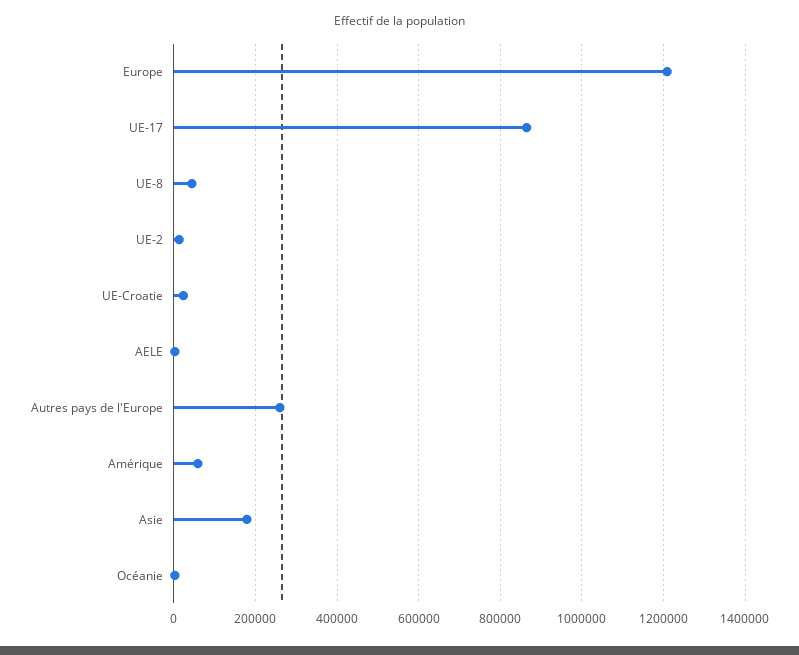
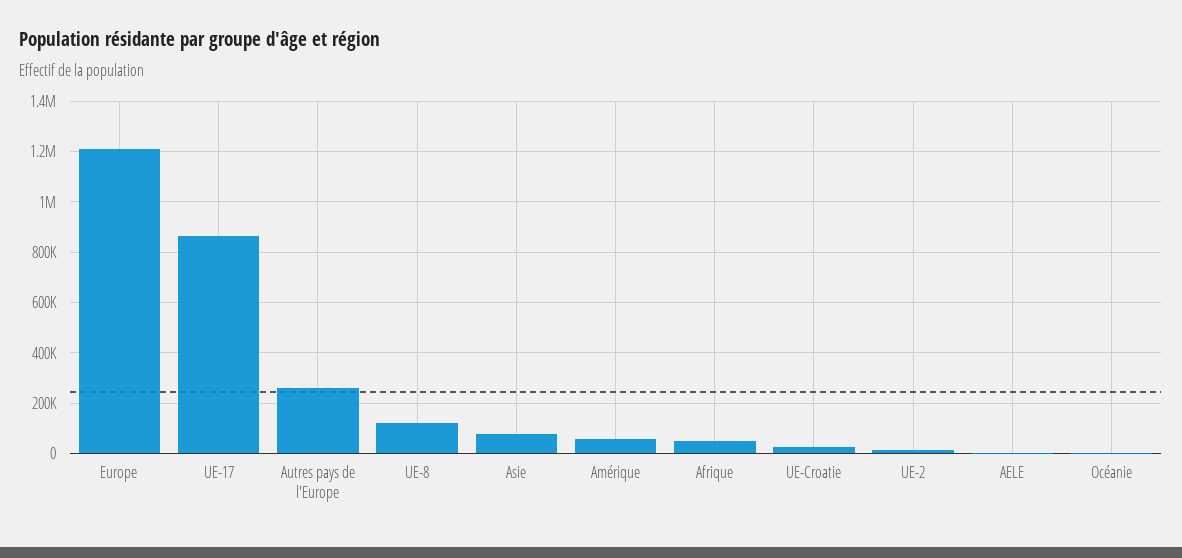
  {
    "Europe": 1200000,
    "UE-17": 860000,
-   "UE-8": 40000,
+   "UE-8": 125000,
    "UE-2": 20000,
    "UE-Croatie": 20000,
    "AELE": 0,
    "Autres pays de l'Europe": 260000,
    "Amérique": 60000,
-   "Asie": 180000,
+   "Asie": 75000,
-   "Océanie": 0
+   "Océanie": 0,
+   "Afrique": 50000
  }

